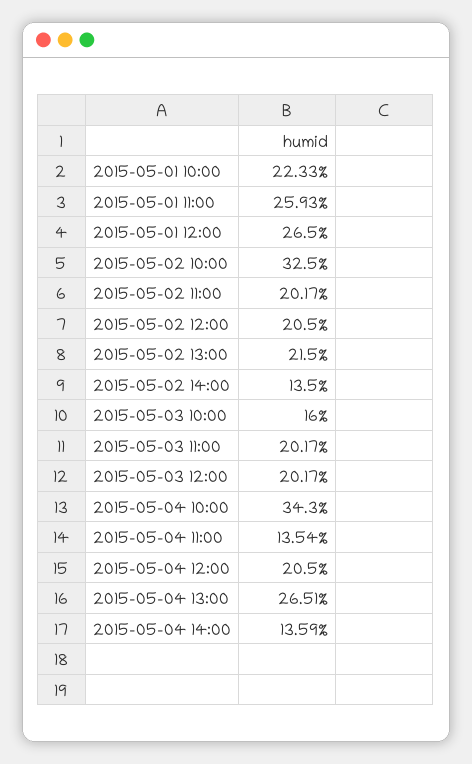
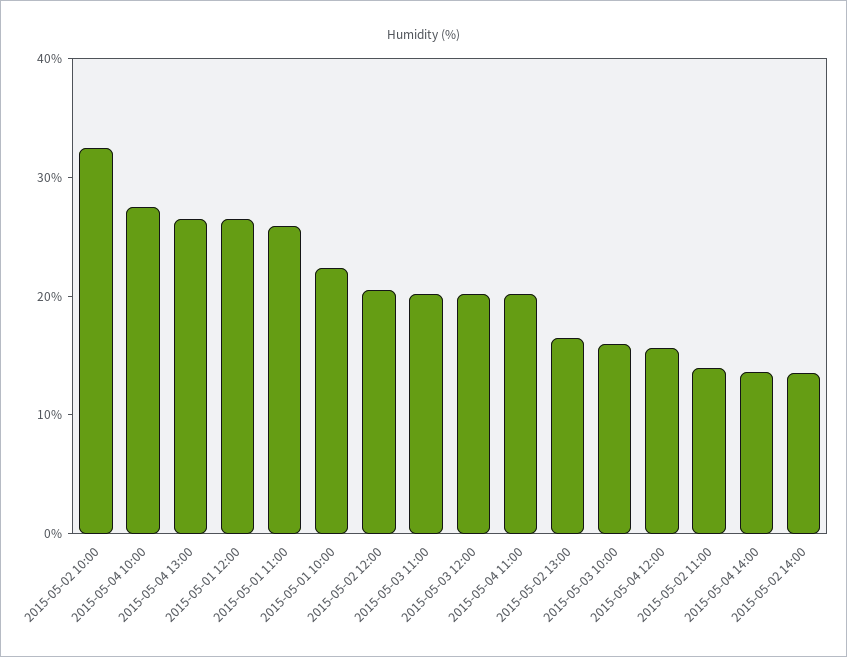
  {
    "2015-05-01 10:00": 22.33,
    "2015-05-01 11:00": 25.93,
    "2015-05-01 12:00": 26.5,
    "2015-05-02 10:00": 32.5,
-   "2015-05-02 11:00": 20.17,
+   "2015-05-02 11:00": 14,
    "2015-05-02 12:00": 20.5,
-   "2015-05-02 13:00": 21.5,
+   "2015-05-02 13:00": 16,
    "2015-05-02 14:00": 13.5,
    "2015-05-03 10:00": 16,
    "2015-05-03 11:00": 20.17,
    "2015-05-03 12:00": 20.17,
-   "2015-05-04 10:00": 34.3,
+   "2015-05-04 10:00": 28,
-   "2015-05-04 11:00": 13.54,
+   "2015-05-04 11:00": 20,
-   "2015-05-04 12:00": 20.5,
+   "2015-05-04 12:00": 16,
    "2015-05-04 13:00": 26.51,
    "2015-05-04 14:00": 13.59
  }

